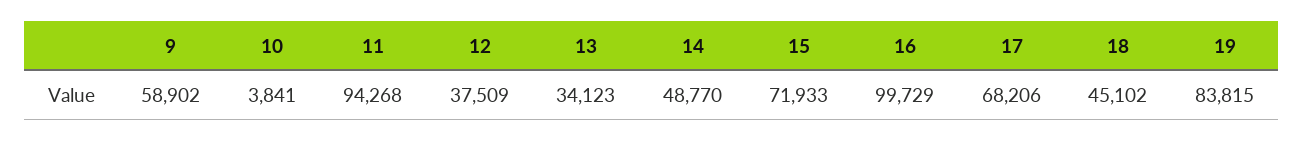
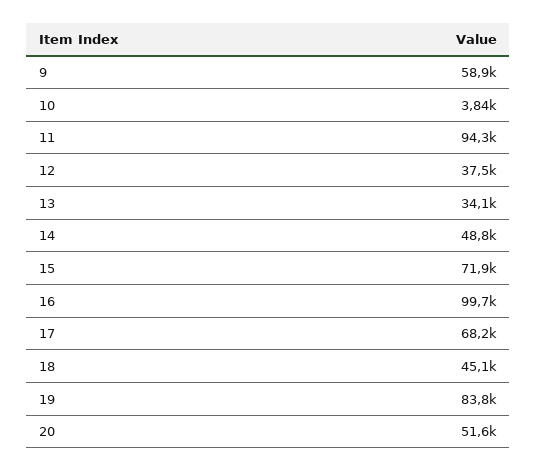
  {
    "9": 58902,
    "10": 3841,
    "11": 94268,
    "12": 37509,
    "13": 34123,
    "14": 48770,
    "15": 71933,
    "16": 99729,
    "17": 68206,
    "18": 45102,
-   "19": 83815
+   "19": 83815,
+   "20": 51600
  }

